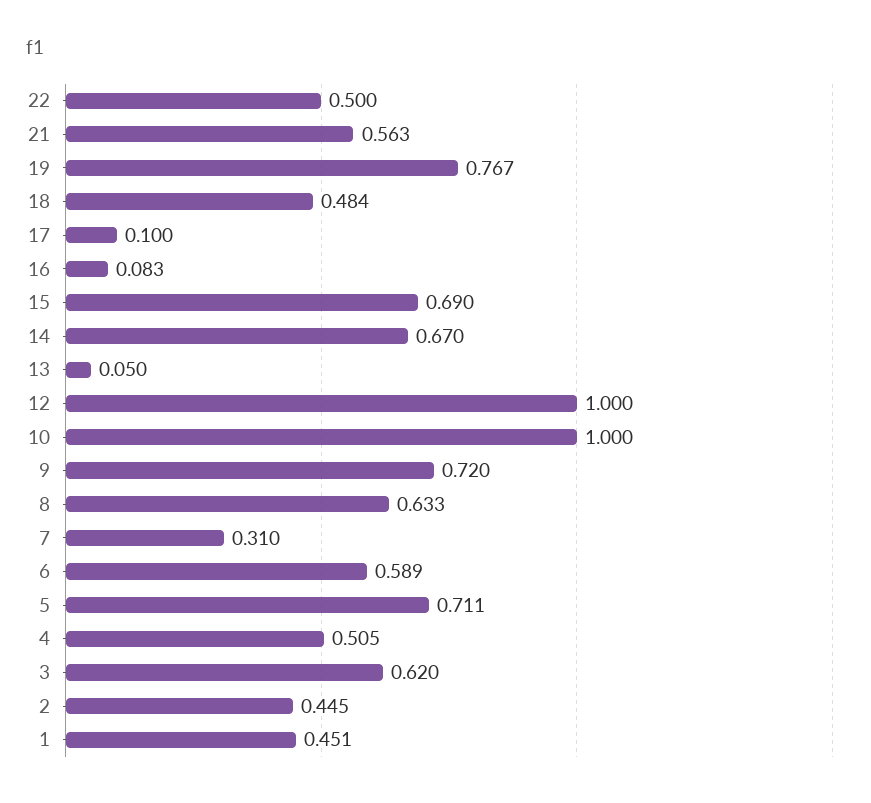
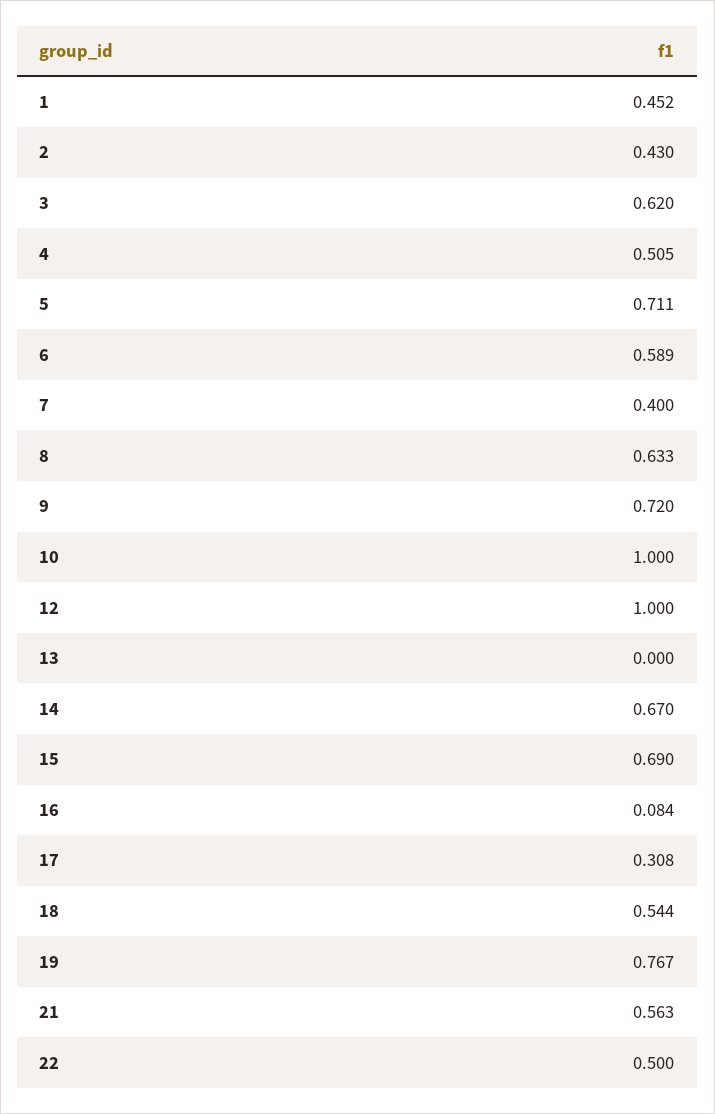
  {
    "22": 0.5,
    "21": 0.563,
    "19": 0.767,
-   "18": 0.484,
+   "18": 0.544,
-   "17": 0.1,
+   "17": 0.308,
-   "16": 0.083,
+   "16": 0.084,
    "15": 0.69,
    "14": 0.67,
-   "13": 0.05,
+   "13": 0,
    "12": 1,
    "10": 1,
    "9": 0.72,
    "8": 0.633,
-   "7": 0.31,
+   "7": 0.4,
    "6": 0.589,
    "5": 0.711,
    "4": 0.505,
    "3": 0.62,
-   "2": 0.445,
+   "2": 0.43,
-   "1": 0.451
+   "1": 0.452
  }

